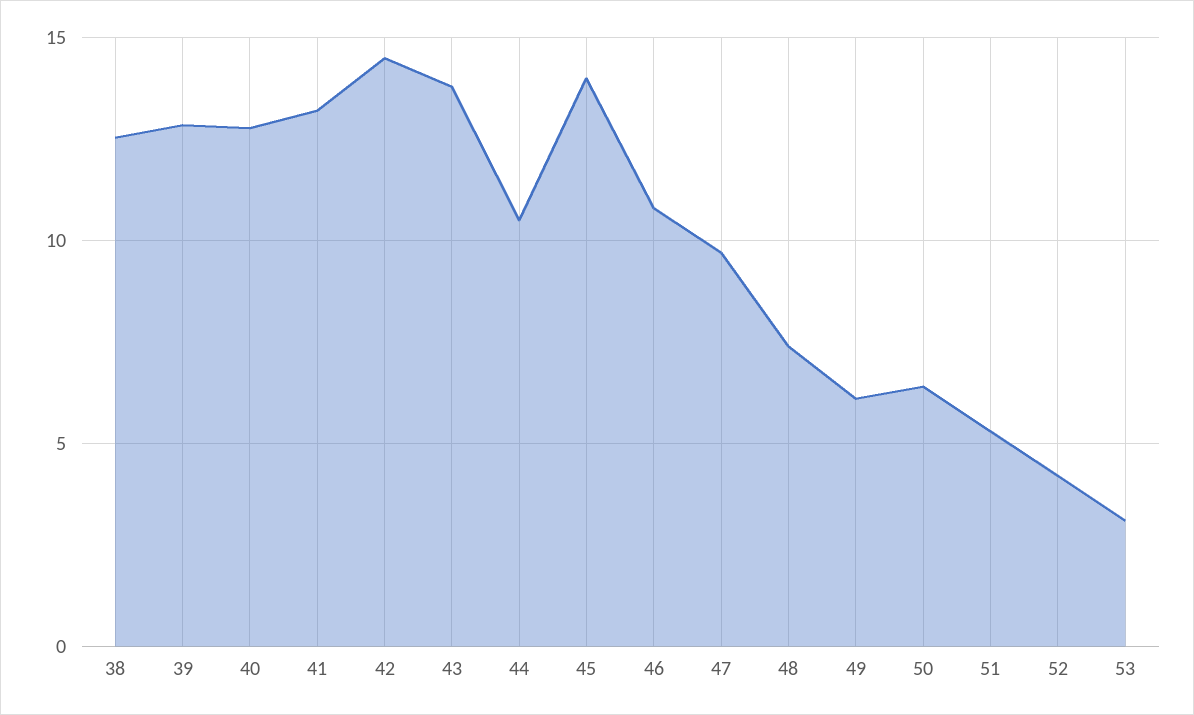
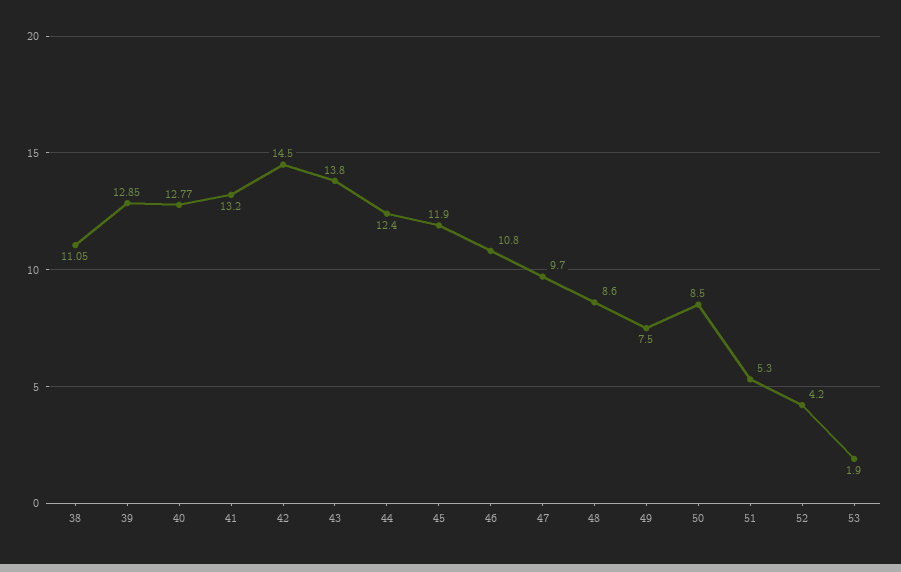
  {
-   "38": 12.5,
+   "38": 11.05,
    "39": 12.85,
    "40": 12.77,
    "41": 13.2,
    "42": 14.5,
    "43": 13.8,
-   "44": 10.5,
+   "44": 12.4,
-   "45": 14,
+   "45": 11.9,
    "46": 10.8,
    "47": 9.7,
-   "48": 7.5,
+   "48": 8.6,
-   "49": 6,
+   "49": 7.5,
-   "50": 6.5,
+   "50": 8.5,
    "51": 5.3,
    "52": 4.2,
-   "53": 3
+   "53": 1.9
  }

